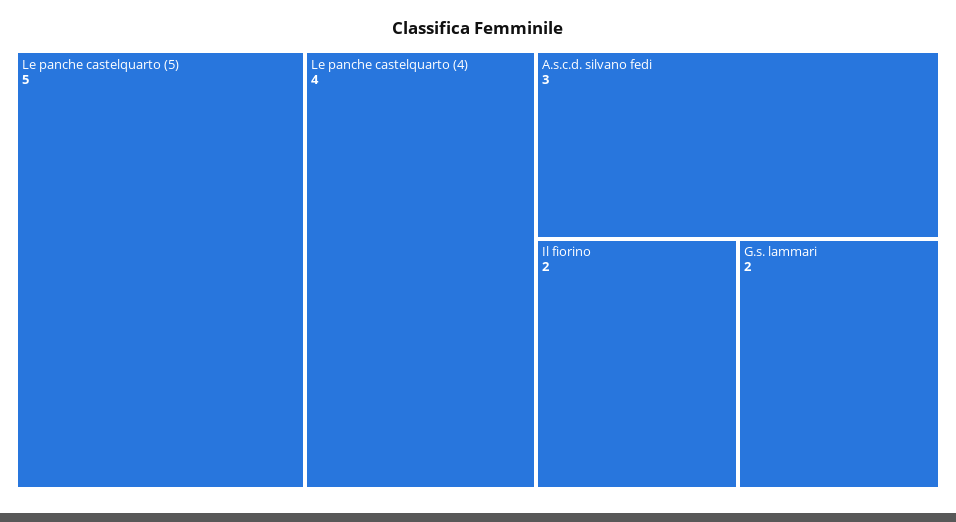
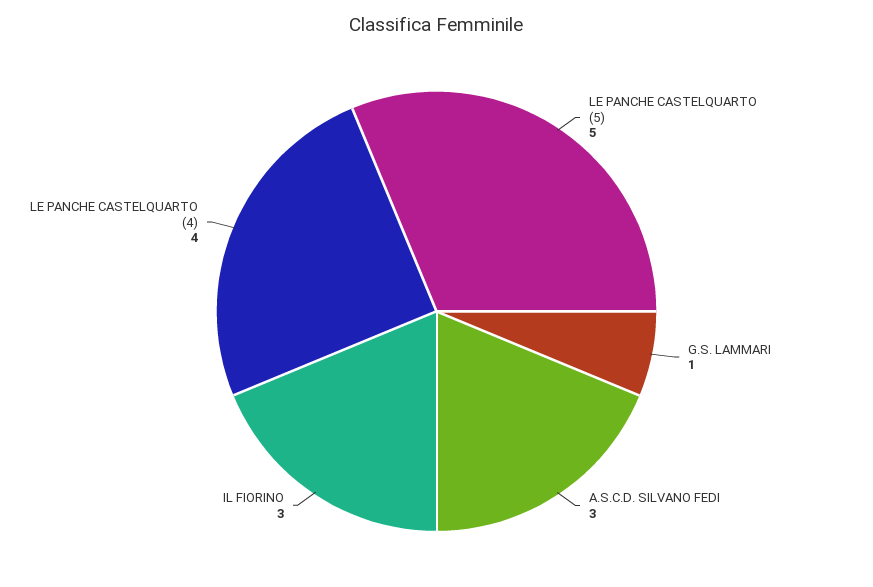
  {
    "Le panche castelquarto (5)": 5,
    "Le panche castelquarto (4)": 4,
    "A.s.c.d. silvano fedi": 3,
-   "Il fiorino": 2,
+   "Il fiorino": 3,
-   "G.s. lammari": 2
+   "G.s. lammari": 1
  }

